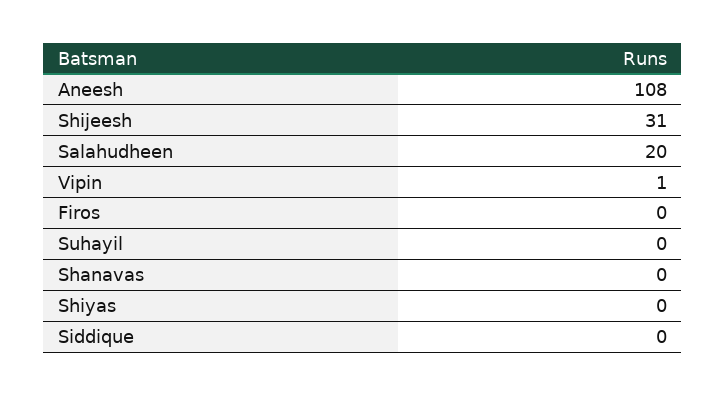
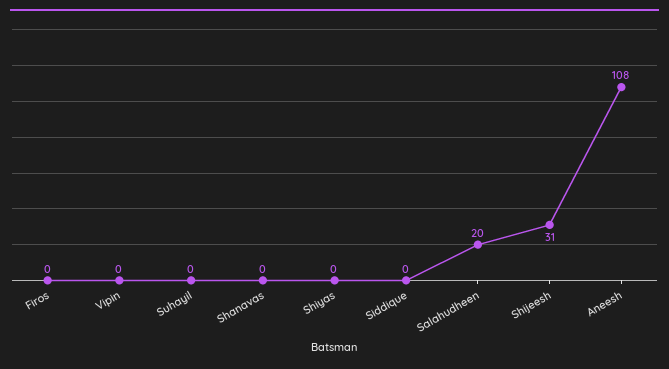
  {
    "Aneesh": 108,
    "Shijeesh": 31,
    "Salahudheen": 20,
-   "Vipin": 1,
+   "Vipin": 0,
    "Firos": 0,
    "Suhayil": 0,
    "Shanavas": 0,
    "Shiyas": 0,
    "Siddique": 0
  }

